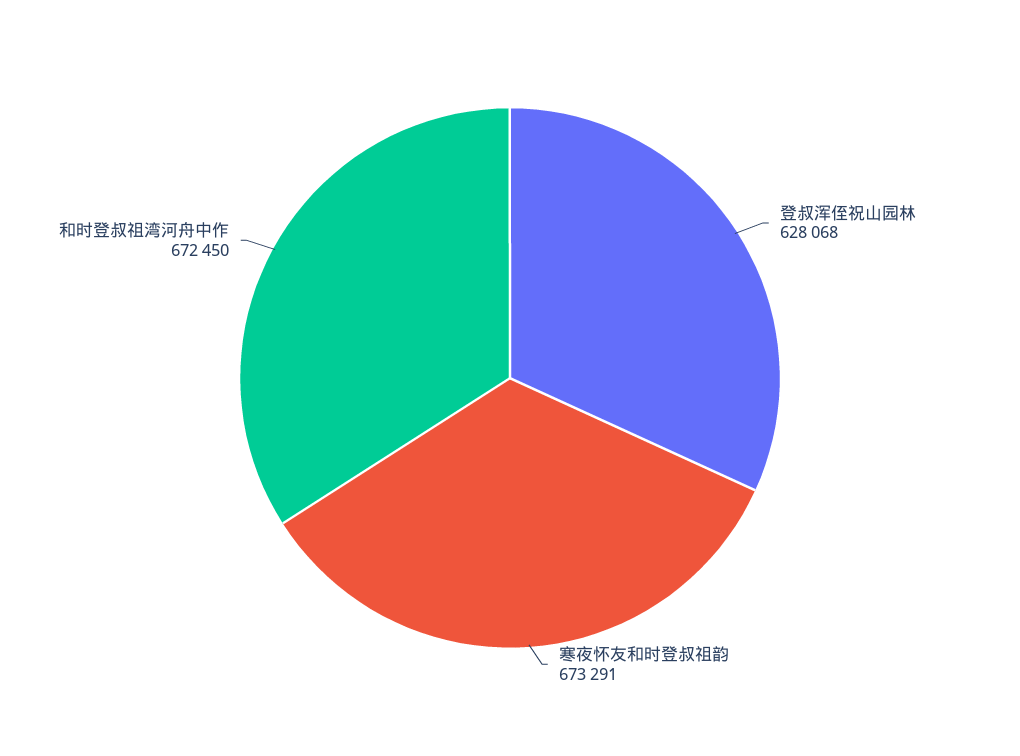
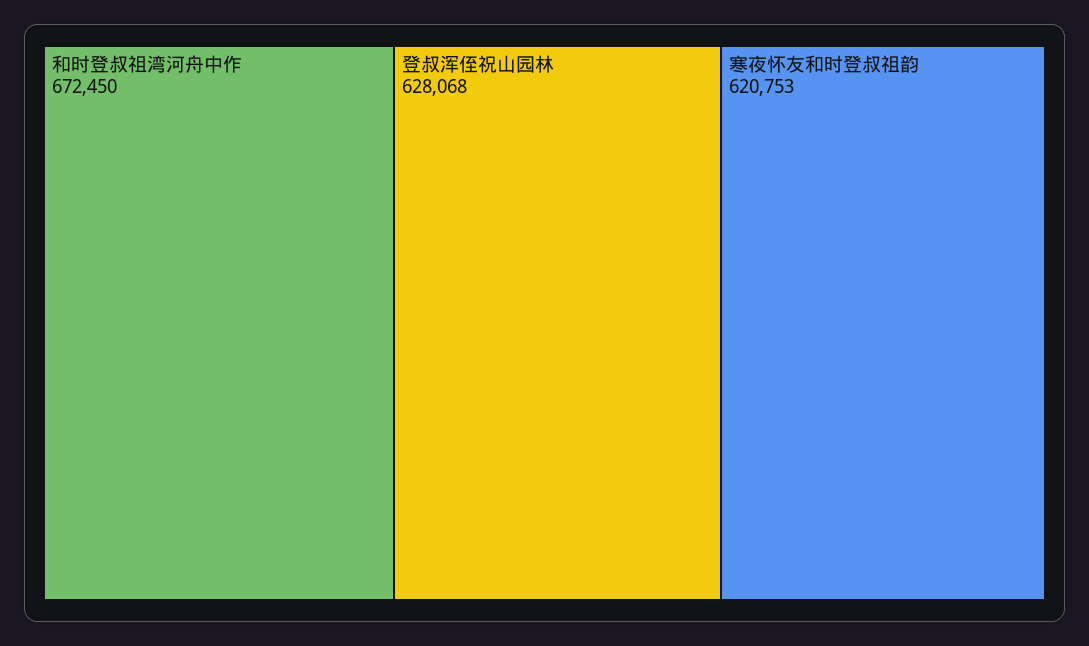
  {
    "登叔浑侄祝山园林": 628068,
-   "寒夜怀友和时登叔祖韵": 673291,
+   "寒夜怀友和时登叔祖韵": 620753,
    "和时登叔祖湾河舟中作": 672450
  }

